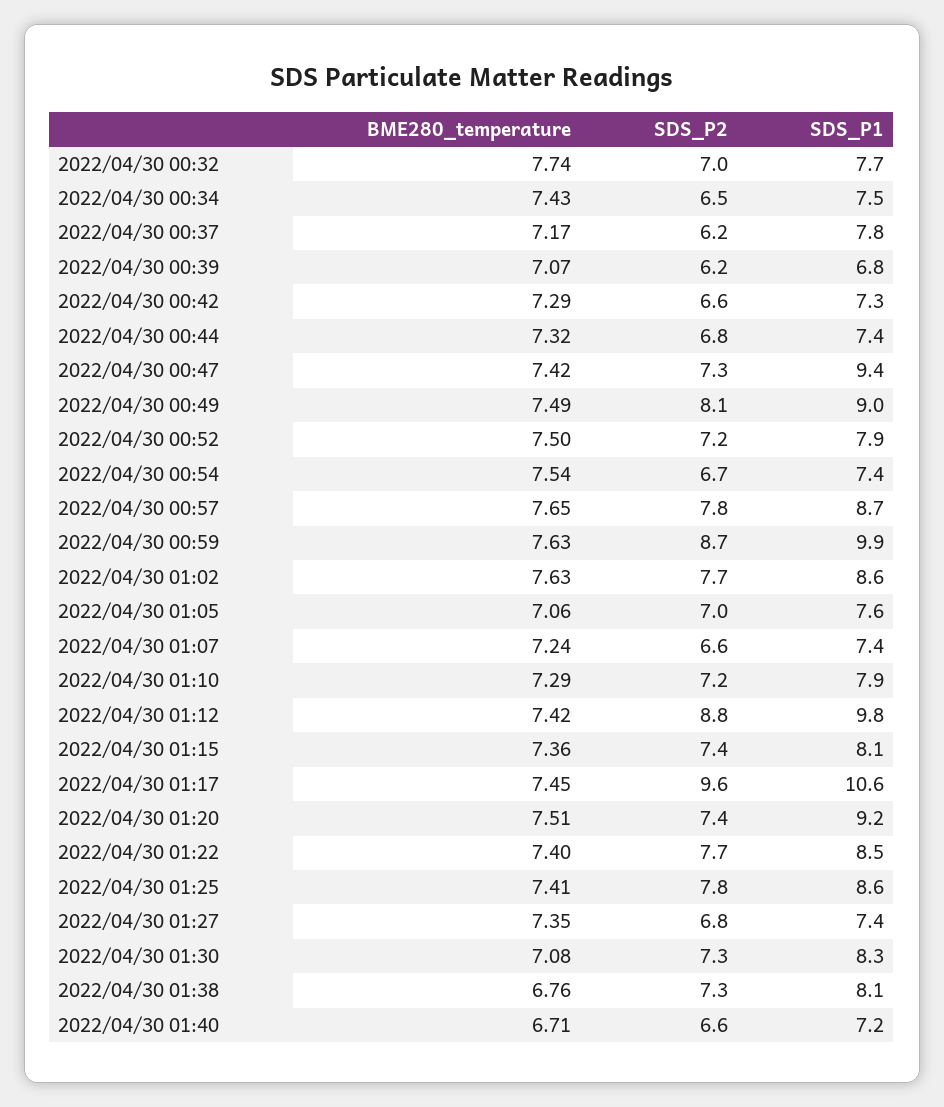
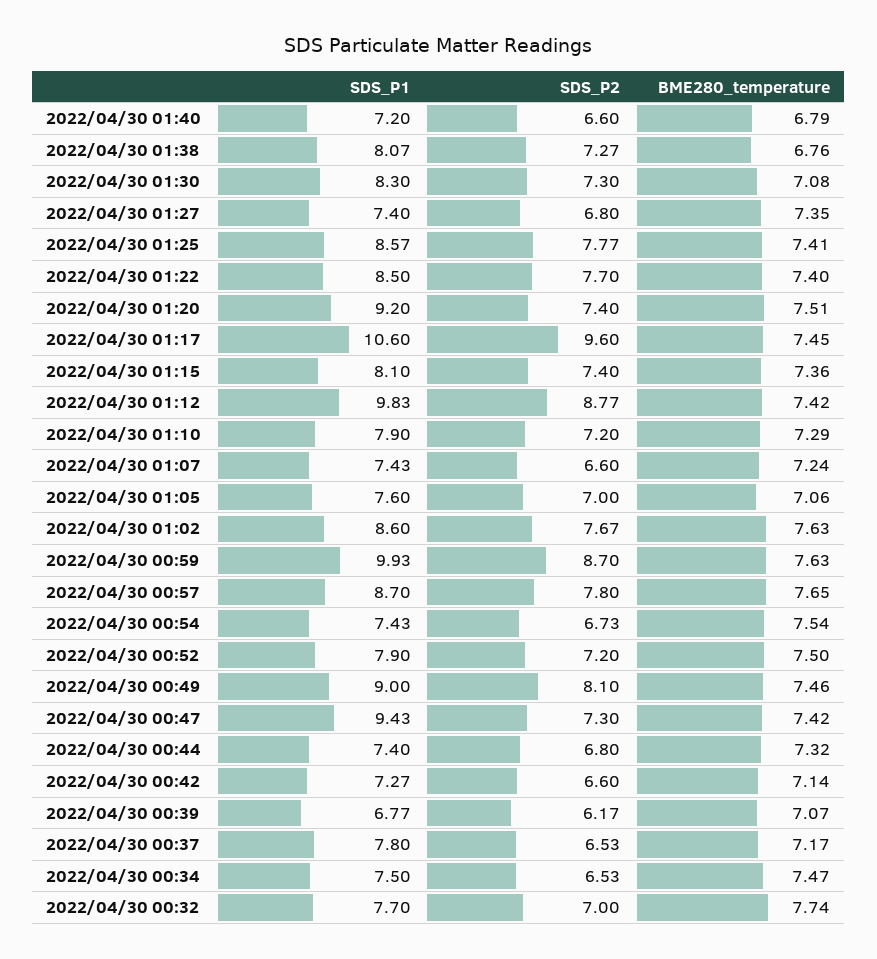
  {
    "BME280_temperature": {
      "2022/04/30 00:32": 7.74,
-     "2022/04/30 00:34": 7.43,
+     "2022/04/30 00:34": 7.47,
      "2022/04/30 00:37": 7.17,
      "2022/04/30 00:39": 7.07,
-     "2022/04/30 00:42": 7.29,
+     "2022/04/30 00:42": 7.14,
      "2022/04/30 00:44": 7.32,
      "2022/04/30 00:47": 7.42,
-     "2022/04/30 00:49": 7.49,
+     "2022/04/30 00:49": 7.46,
      "2022/04/30 00:52": 7.5,
      "2022/04/30 00:54": 7.54,
      "2022/04/30 00:57": 7.65,
      "2022/04/30 00:59": 7.63,
      "2022/04/30 01:02": 7.63,
      "2022/04/30 01:05": 7.06,
      "2022/04/30 01:07": 7.24,
      "2022/04/30 01:10": 7.29,
      "2022/04/30 01:12": 7.42,
      "2022/04/30 01:15": 7.36,
      "2022/04/30 01:17": 7.45,
      "2022/04/30 01:20": 7.51,
      "2022/04/30 01:22": 7.4,
      "2022/04/30 01:25": 7.41,
      "2022/04/30 01:27": 7.35,
      "2022/04/30 01:30": 7.08,
      "2022/04/30 01:38": 6.76,
-     "2022/04/30 01:40": 6.71
+     "2022/04/30 01:40": 6.79
    },
    "SDS_P2": {
      "2022/04/30 00:32": 7,
      "2022/04/30 00:34": 6.53,
-     "2022/04/30 00:37": 6.2,
+     "2022/04/30 00:37": 6.53,
      "2022/04/30 00:39": 6.17,
      "2022/04/30 00:42": 6.6,
      "2022/04/30 00:44": 6.8,
      "2022/04/30 00:47": 7.3,
      "2022/04/30 00:49": 8.1,
      "2022/04/30 00:52": 7.2,
      "2022/04/30 00:54": 6.73,
      "2022/04/30 00:57": 7.8,
      "2022/04/30 00:59": 8.7,
      "2022/04/30 01:02": 7.67,
      "2022/04/30 01:05": 7,
      "2022/04/30 01:07": 6.6,
      "2022/04/30 01:10": 7.2,
      "2022/04/30 01:12": 8.77,
      "2022/04/30 01:15": 7.4,
      "2022/04/30 01:17": 9.6,
      "2022/04/30 01:20": 7.4,
      "2022/04/30 01:22": 7.7,
      "2022/04/30 01:25": 7.77,
      "2022/04/30 01:27": 6.8,
      "2022/04/30 01:30": 7.3,
      "2022/04/30 01:38": 7.27,
      "2022/04/30 01:40": 6.6
    },
    "SDS_P1": {
      "2022/04/30 00:32": 7.7,
      "2022/04/30 00:34": 7.5,
      "2022/04/30 00:37": 7.8,
      "2022/04/30 00:39": 6.77,
      "2022/04/30 00:42": 7.27,
      "2022/04/30 00:44": 7.4,
      "2022/04/30 00:47": 9.43,
      "2022/04/30 00:49": 9,
      "2022/04/30 00:52": 7.9,
      "2022/04/30 00:54": 7.43,
      "2022/04/30 00:57": 8.7,
      "2022/04/30 00:59": 9.93,
      "2022/04/30 01:02": 8.6,
      "2022/04/30 01:05": 7.6,
      "2022/04/30 01:07": 7.43,
      "2022/04/30 01:10": 7.9,
      "2022/04/30 01:12": 9.83,
      "2022/04/30 01:15": 8.1,
      "2022/04/30 01:17": 10.6,
      "2022/04/30 01:20": 9.2,
      "2022/04/30 01:22": 8.5,
      "2022/04/30 01:25": 8.57,
      "2022/04/30 01:27": 7.4,
      "2022/04/30 01:30": 8.3,
      "2022/04/30 01:38": 8.07,
      "2022/04/30 01:40": 7.2
    }
  }

